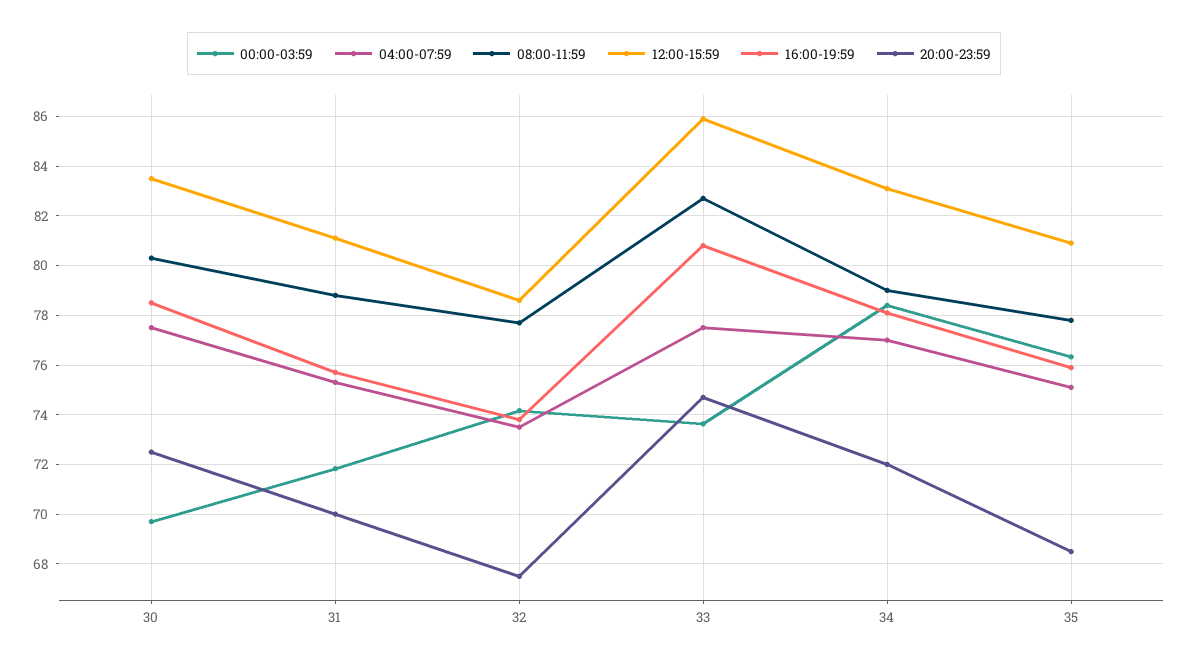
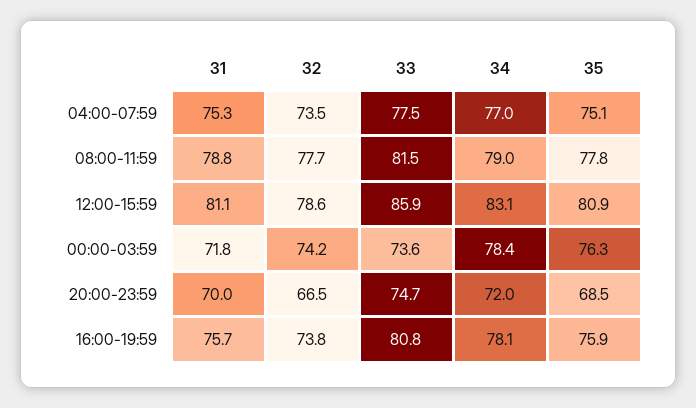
  {
    "00:00-03:59": {
-     "30": 69.75,
      "31": 71.8,
      "32": 74.2,
      "33": 73.6,
      "34": 78.4,
      "35": 76.3
    },
    "04:00-07:59": {
-     "30": 77.5,
      "31": 75.3,
      "32": 73.5,
      "33": 77.5,
      "34": 77,
      "35": 75.1
    },
    "08:00-11:59": {
-     "30": 80.25,
      "31": 78.8,
      "32": 77.7,
-     "33": 82.75,
+     "33": 81.5,
      "34": 79,
      "35": 77.8
    },
    "12:00-15:59": {
-     "30": 83.5,
      "31": 81.1,
      "32": 78.6,
      "33": 85.9,
      "34": 83.1,
      "35": 80.9
    },
    "16:00-19:59": {
-     "30": 78.5,
      "31": 75.7,
      "32": 73.8,
      "33": 80.8,
      "34": 78.1,
      "35": 75.9
    },
    "20:00-23:59": {
-     "30": 72.5,
      "31": 70,
-     "32": 67.5,
+     "32": 66.5,
      "33": 74.7,
      "34": 72,
      "35": 68.5
    }
  }

